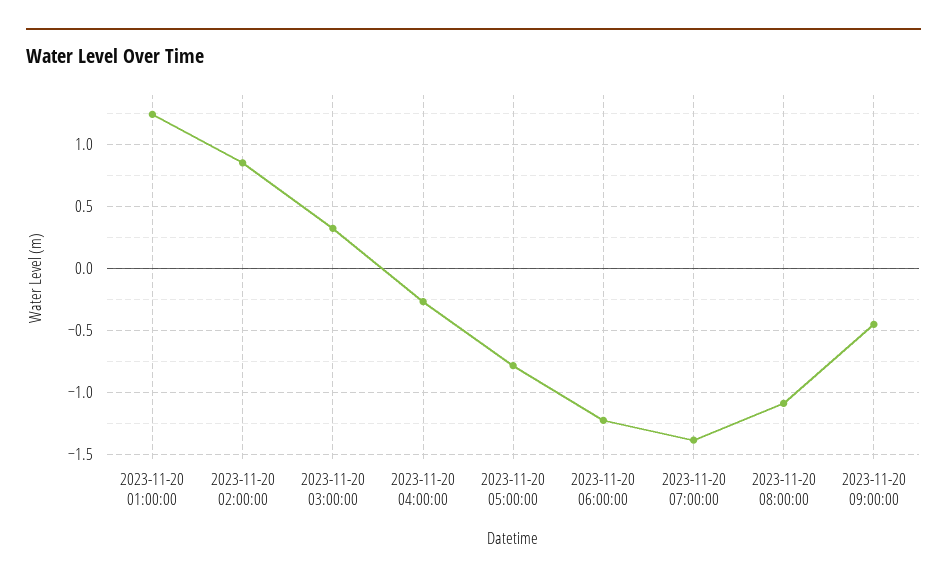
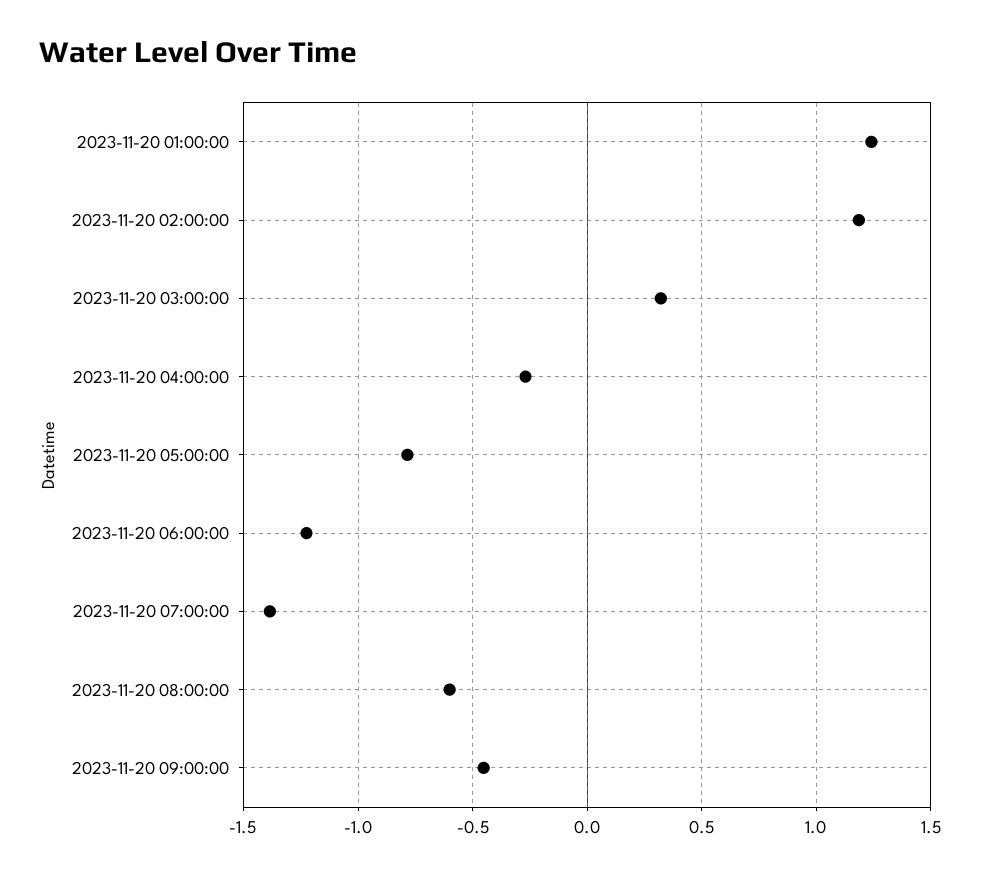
  {
    "2023-11-20 01:00:00": 1.25,
-   "2023-11-20 02:00:00": 0.85,
+   "2023-11-20 02:00:00": 1.2,
    "2023-11-20 03:00:00": 0.3,
    "2023-11-20 04:00:00": -0.25,
    "2023-11-20 05:00:00": -0.8,
    "2023-11-20 06:00:00": -1.25,
    "2023-11-20 07:00:00": -1.4,
-   "2023-11-20 08:00:00": -1.1,
+   "2023-11-20 08:00:00": -0.6,
    "2023-11-20 09:00:00": -0.45
  }

